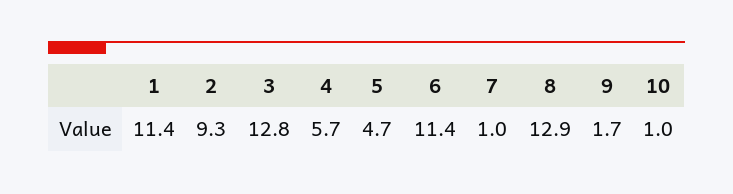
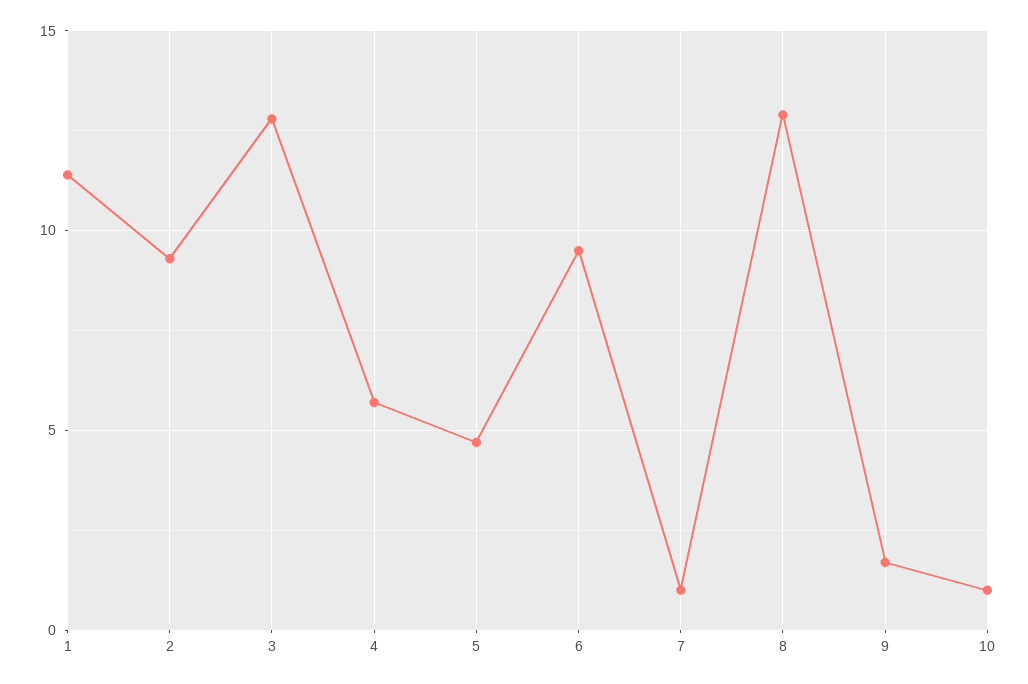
  {
    "1": 11.4,
    "2": 9.3,
    "3": 12.8,
    "4": 5.7,
    "5": 4.7,
-   "6": 11.4,
+   "6": 9.5,
    "7": 1,
    "8": 12.9,
    "9": 1.7,
    "10": 1
  }

